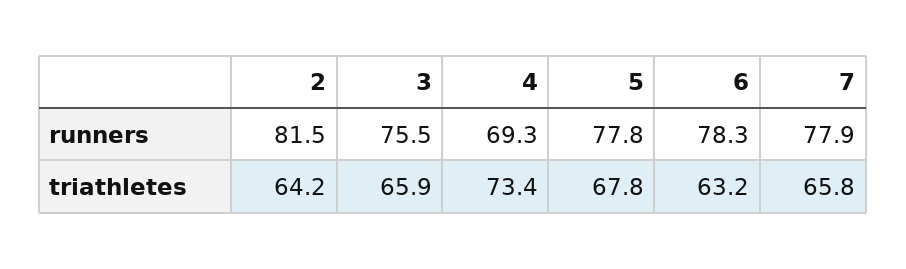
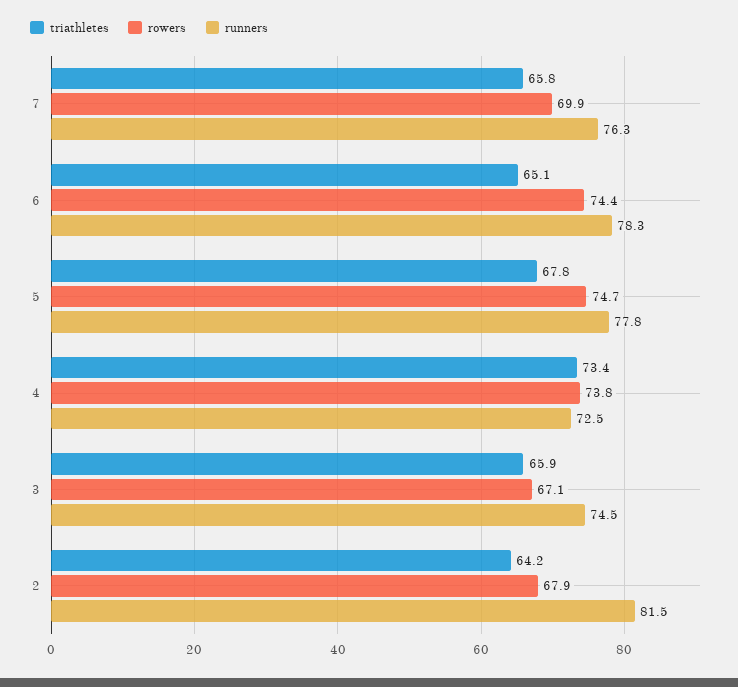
  {
    "runners": {
      "2": 81.5,
-     "3": 75.5,
+     "3": 74.5,
-     "4": 69.3,
+     "4": 72.5,
      "5": 77.8,
      "6": 78.3,
-     "7": 77.9
+     "7": 76.3
    },
    "triathletes": {
      "2": 64.2,
      "3": 65.9,
      "4": 73.4,
      "5": 67.8,
-     "6": 63.2,
+     "6": 65.1,
      "7": 65.8
-   }
+   },
+   "rowers": {
+     "7": 69.9,
+     "6": 74.4,
+     "5": 74.7,
+     "4": 73.8,
+     "3": 67.1,
+     "2": 67.9
+   }
  }

